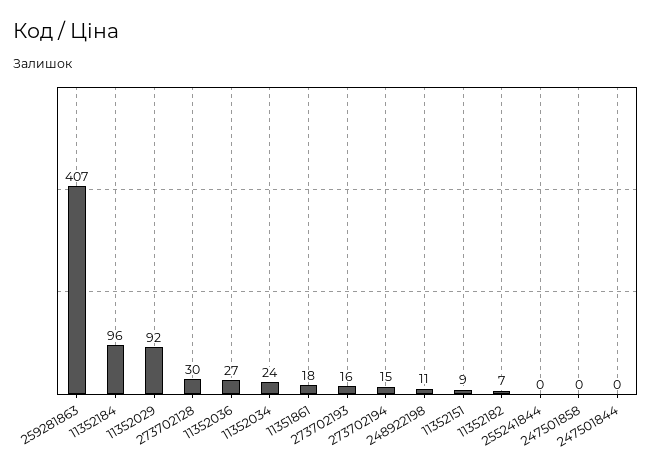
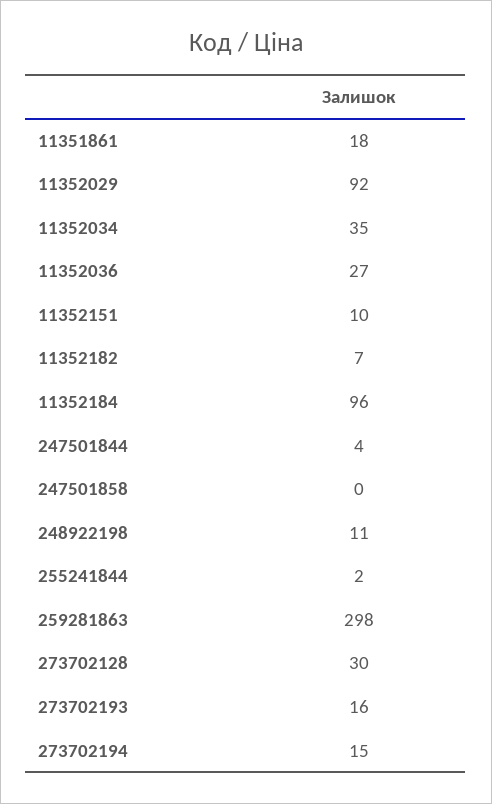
  {
-   "259281863": 407,
+   "259281863": 298,
    "11352184": 96,
    "11352029": 92,
    "273702128": 30,
    "11352036": 27,
-   "11352034": 24,
+   "11352034": 35,
    "11351861": 18,
    "273702193": 16,
    "273702194": 15,
    "248922198": 11,
-   "11352151": 9,
+   "11352151": 10,
    "11352182": 7,
-   "255241844": 0,
+   "255241844": 2,
    "247501858": 0,
-   "247501844": 0
+   "247501844": 4
  }

